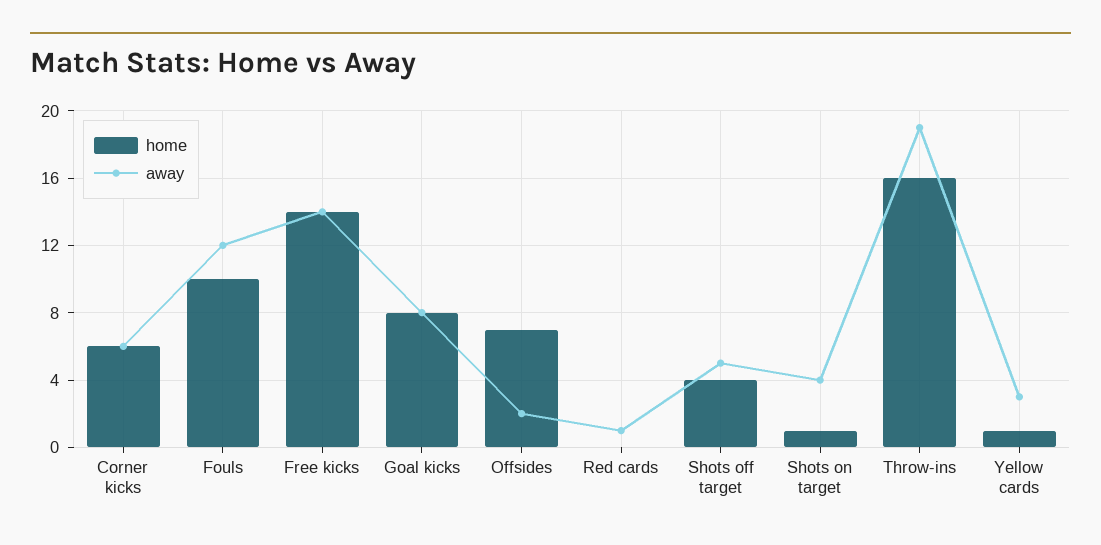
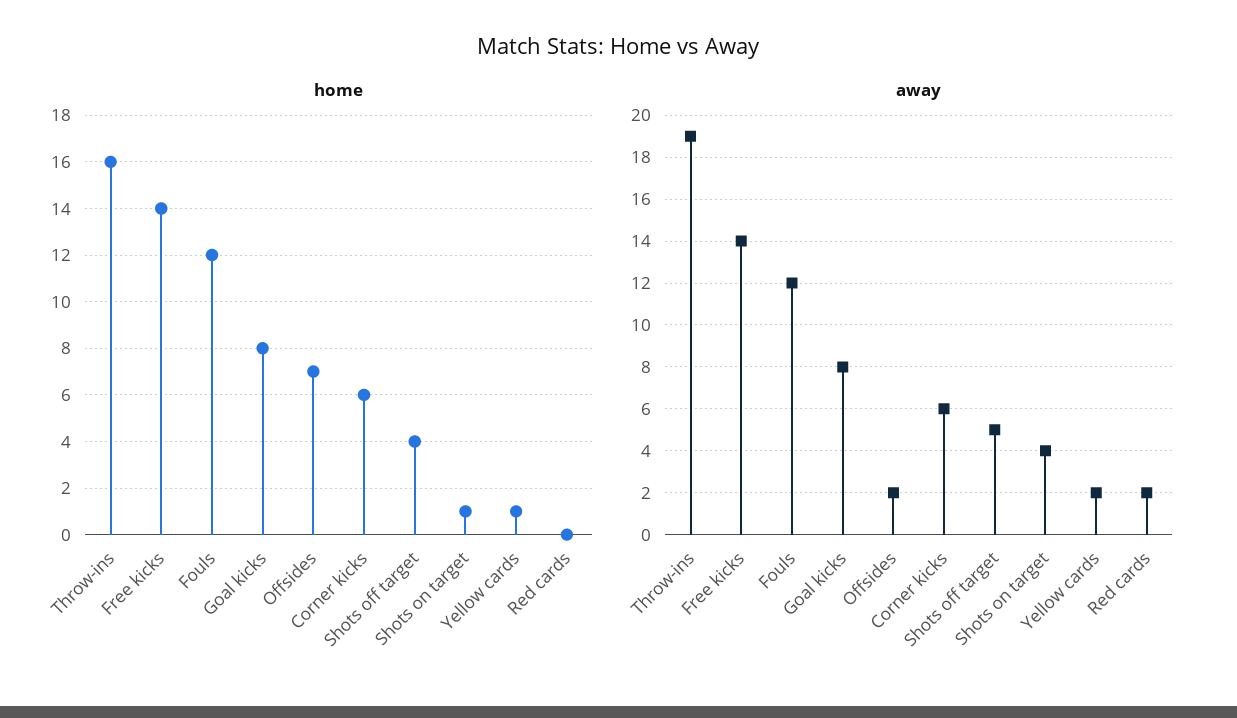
  {
    "home": {
      "Corner kicks": 6,
-     "Fouls": 10,
+     "Fouls": 12,
      "Free kicks": 14,
      "Goal kicks": 8,
      "Offsides": 7,
      "Red cards": 0,
      "Shots off target": 4,
      "Shots on target": 1,
      "Throw-ins": 16,
      "Yellow cards": 1
    },
    "away": {
      "Corner kicks": 6,
      "Fouls": 12,
      "Free kicks": 14,
      "Goal kicks": 8,
      "Offsides": 2,
-     "Red cards": 1,
+     "Red cards": 2,
      "Shots off target": 5,
      "Shots on target": 4,
      "Throw-ins": 19,
-     "Yellow cards": 3
+     "Yellow cards": 2
    }
  }

